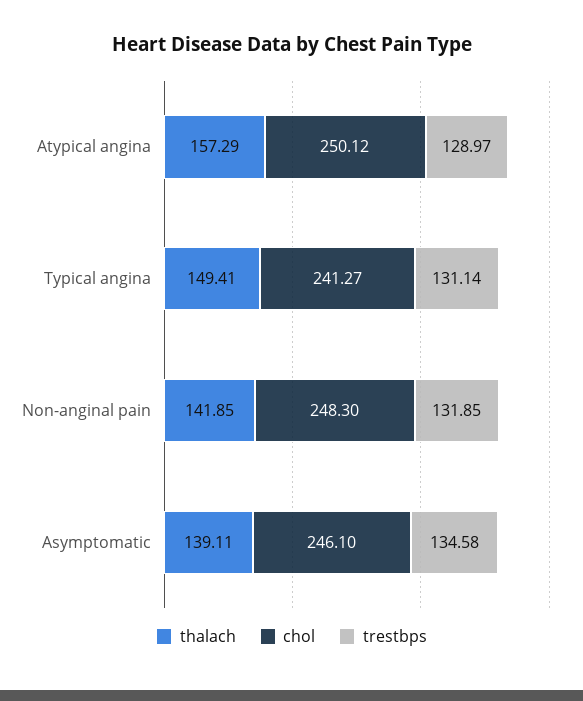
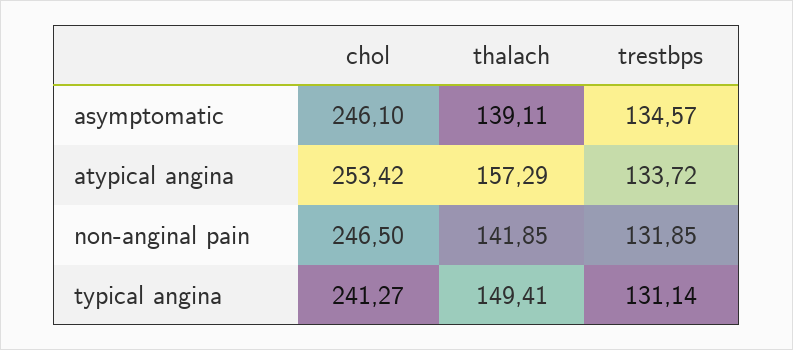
  {
    "thalach": {
      "Atypical angina": 157.29,
      "Typical angina": 149.41,
      "Non-anginal pain": 141.85,
      "Asymptomatic": 139.11
    },
    "chol": {
-     "Atypical angina": 250.12,
+     "Atypical angina": 253.42,
      "Typical angina": 241.27,
-     "Non-anginal pain": 248.3,
+     "Non-anginal pain": 246.5,
      "Asymptomatic": 246.1
    },
    "trestbps": {
-     "Atypical angina": 128.97,
+     "Atypical angina": 133.72,
      "Typical angina": 131.14,
      "Non-anginal pain": 131.85,
-     "Asymptomatic": 134.58
+     "Asymptomatic": 134.57
    }
  }

